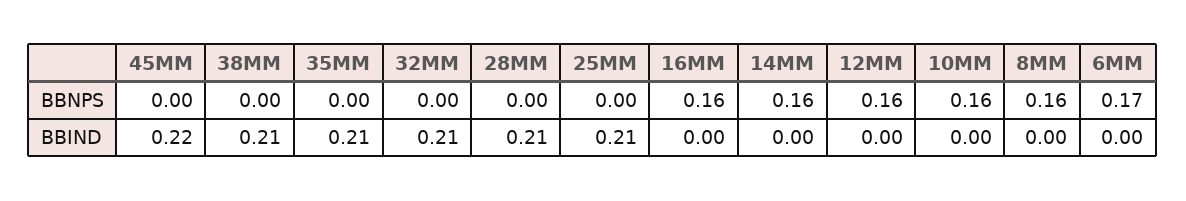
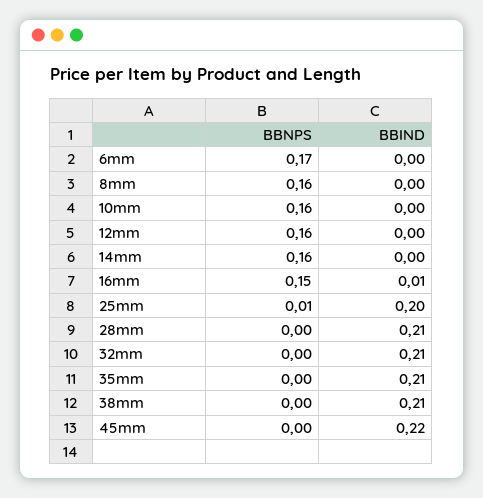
  {
    "45MM": {
      "BBNPS": 0,
      "BBIND": 0.22
    },
    "38MM": {
      "BBNPS": 0,
      "BBIND": 0.21
    },
    "35MM": {
      "BBNPS": 0,
      "BBIND": 0.21
    },
    "32MM": {
      "BBNPS": 0,
      "BBIND": 0.21
    },
    "28MM": {
      "BBNPS": 0,
      "BBIND": 0.21
    },
    "25MM": {
-     "BBNPS": 0,
+     "BBNPS": 0.01,
-     "BBIND": 0.21
+     "BBIND": 0.2
    },
    "16MM": {
-     "BBNPS": 0.16,
+     "BBNPS": 0.15,
-     "BBIND": 0
+     "BBIND": 0.01
    },
    "14MM": {
      "BBNPS": 0.16,
      "BBIND": 0
    },
    "12MM": {
      "BBNPS": 0.16,
      "BBIND": 0
    },
    "10MM": {
      "BBNPS": 0.16,
      "BBIND": 0
    },
    "8MM": {
      "BBNPS": 0.16,
      "BBIND": 0
    },
    "6MM": {
      "BBNPS": 0.17,
      "BBIND": 0
    }
  }

